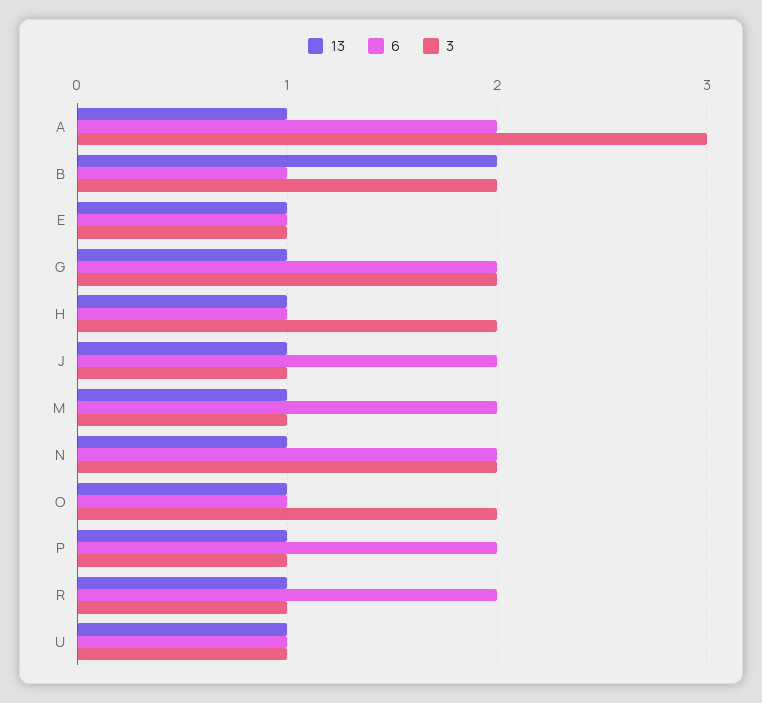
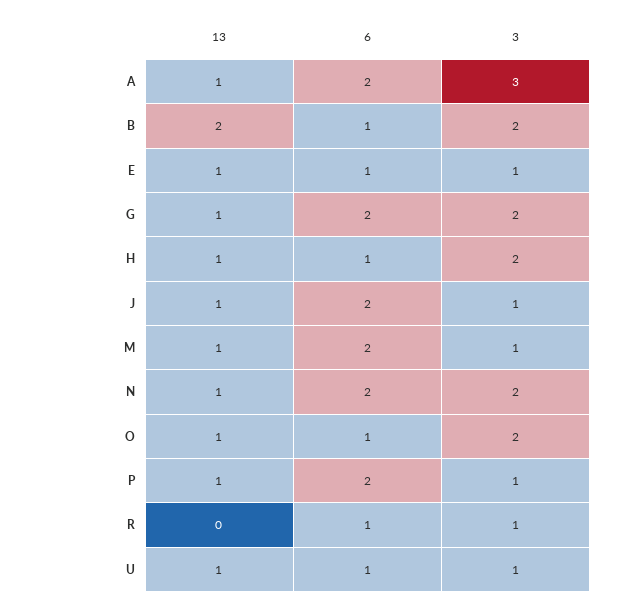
  {
    "13": {
      "A": 1,
      "B": 2,
      "E": 1,
      "G": 1,
      "H": 1,
      "J": 1,
      "M": 1,
      "N": 1,
      "O": 1,
      "P": 1,
-     "R": 1,
+     "R": 0,
      "U": 1
    },
    "6": {
      "A": 2,
      "B": 1,
      "E": 1,
      "G": 2,
      "H": 1,
      "J": 2,
      "M": 2,
      "N": 2,
      "O": 1,
      "P": 2,
-     "R": 2,
+     "R": 1,
      "U": 1
    },
    "3": {
      "A": 3,
      "B": 2,
      "E": 1,
      "G": 2,
      "H": 2,
      "J": 1,
      "M": 1,
      "N": 2,
      "O": 2,
      "P": 1,
      "R": 1,
      "U": 1
    }
  }

